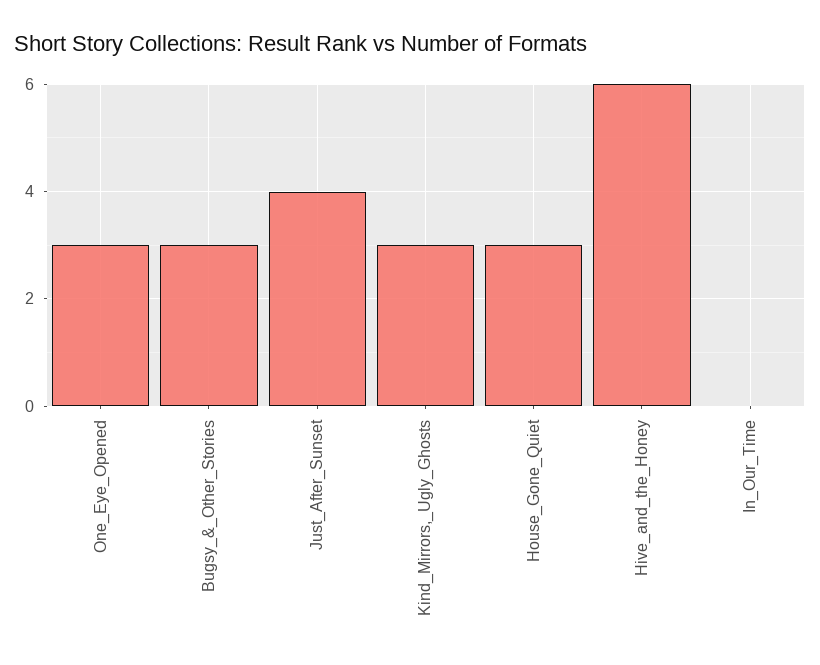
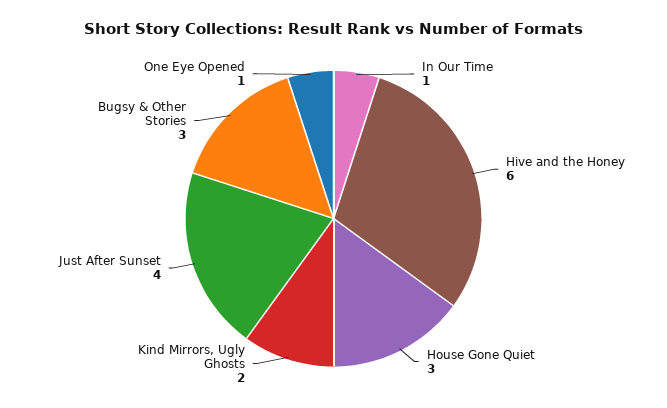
  {
-   "One_Eye_Opened": 3,
+   "One_Eye_Opened": 1,
    "Bugsy_&_Other_Stories": 3,
    "Just_After_Sunset": 4,
-   "Kind_Mirrors,_Ugly_Ghosts": 3,
+   "Kind_Mirrors,_Ugly_Ghosts": 2,
    "House_Gone_Quiet": 3,
    "Hive_and_the_Honey": 6,
-   "In_Our_Time": 0
+   "In_Our_Time": 1
  }

